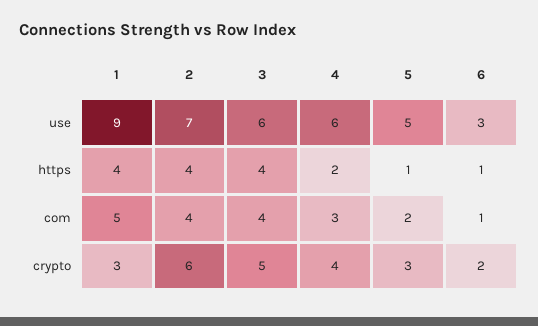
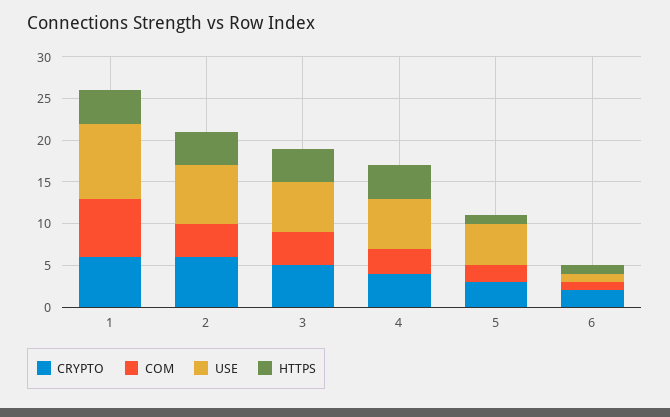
  {
    "use": {
      "1": 9,
      "2": 7,
      "3": 6,
      "4": 6,
      "5": 5,
-     "6": 3
+     "6": 1
    },
    "https": {
      "1": 4,
      "2": 4,
      "3": 4,
-     "4": 2,
+     "4": 4,
      "5": 1,
      "6": 1
    },
    "com": {
-     "1": 5,
+     "1": 7,
      "2": 4,
      "3": 4,
      "4": 3,
      "5": 2,
      "6": 1
    },
    "crypto": {
-     "1": 3,
+     "1": 6,
      "2": 6,
      "3": 5,
      "4": 4,
      "5": 3,
      "6": 2
    }
  }

